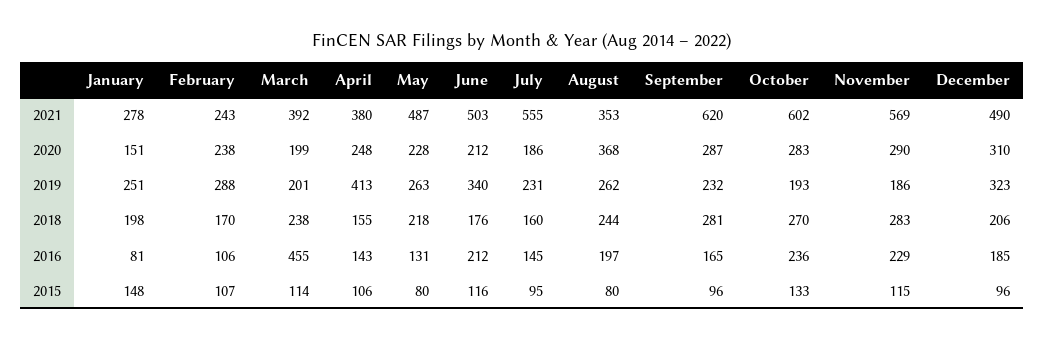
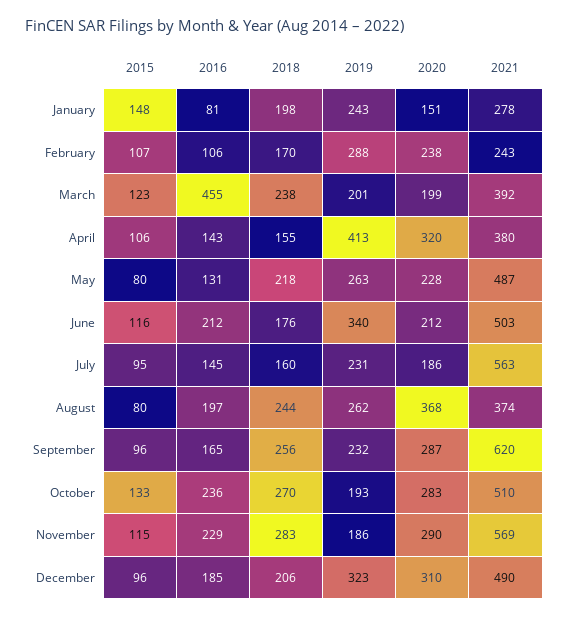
  {
    "January": {
      "2021": 278,
      "2020": 151,
-     "2019": 251,
+     "2019": 243,
      "2018": 198,
      "2016": 81,
      "2015": 148
    },
    "February": {
      "2021": 243,
      "2020": 238,
      "2019": 288,
      "2018": 170,
      "2016": 106,
      "2015": 107
    },
    "March": {
      "2021": 392,
      "2020": 199,
      "2019": 201,
      "2018": 238,
      "2016": 455,
-     "2015": 114
+     "2015": 123
    },
    "April": {
      "2021": 380,
-     "2020": 248,
+     "2020": 320,
      "2019": 413,
      "2018": 155,
      "2016": 143,
      "2015": 106
    },
    "May": {
      "2021": 487,
      "2020": 228,
      "2019": 263,
      "2018": 218,
      "2016": 131,
      "2015": 80
    },
    "June": {
      "2021": 503,
      "2020": 212,
      "2019": 340,
      "2018": 176,
      "2016": 212,
      "2015": 116
    },
    "July": {
-     "2021": 555,
+     "2021": 563,
      "2020": 186,
      "2019": 231,
      "2018": 160,
      "2016": 145,
      "2015": 95
    },
    "August": {
-     "2021": 353,
+     "2021": 374,
      "2020": 368,
      "2019": 262,
      "2018": 244,
      "2016": 197,
      "2015": 80
    },
    "September": {
      "2021": 620,
      "2020": 287,
      "2019": 232,
-     "2018": 281,
+     "2018": 256,
      "2016": 165,
      "2015": 96
    },
    "October": {
-     "2021": 602,
+     "2021": 510,
      "2020": 283,
      "2019": 193,
      "2018": 270,
      "2016": 236,
      "2015": 133
    },
    "November": {
      "2021": 569,
      "2020": 290,
      "2019": 186,
      "2018": 283,
      "2016": 229,
      "2015": 115
    },
    "December": {
      "2021": 490,
      "2020": 310,
      "2019": 323,
      "2018": 206,
      "2016": 185,
      "2015": 96
    }
  }

